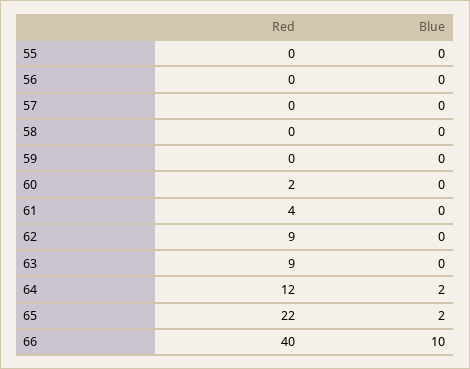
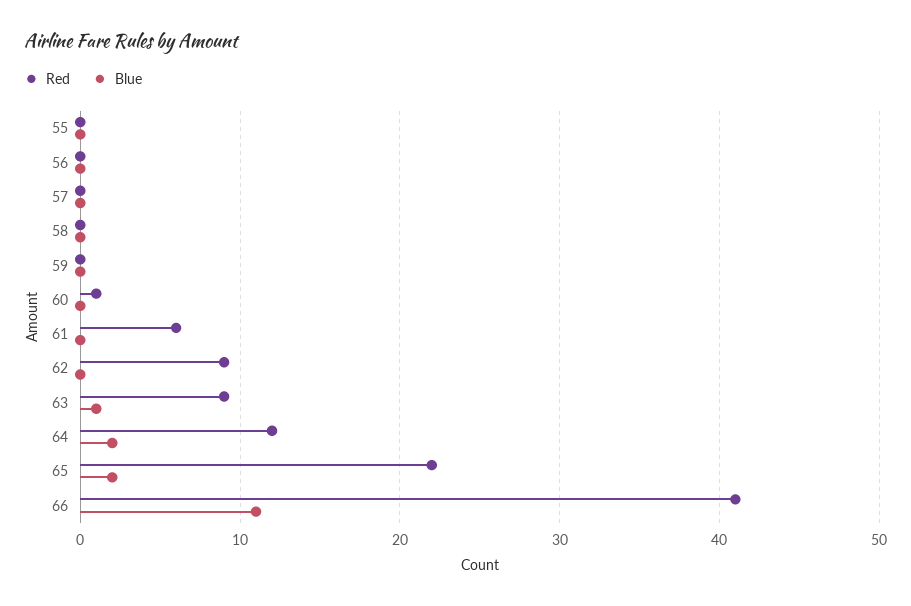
  {
    "Red": {
      "55": 0,
      "56": 0,
      "57": 0,
      "58": 0,
      "59": 0,
-     "60": 2,
+     "60": 1,
-     "61": 4,
+     "61": 6,
      "62": 9,
      "63": 9,
      "64": 12,
      "65": 22,
-     "66": 40
+     "66": 41
    },
    "Blue": {
      "55": 0,
      "56": 0,
      "57": 0,
      "58": 0,
      "59": 0,
      "60": 0,
      "61": 0,
      "62": 0,
-     "63": 0,
+     "63": 1,
      "64": 2,
      "65": 2,
-     "66": 10
+     "66": 11
    }
  }

